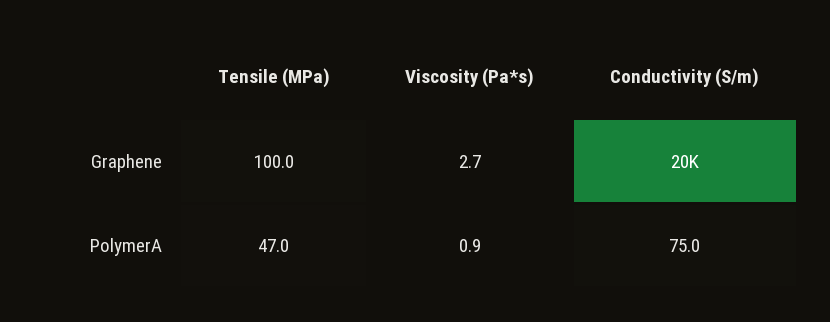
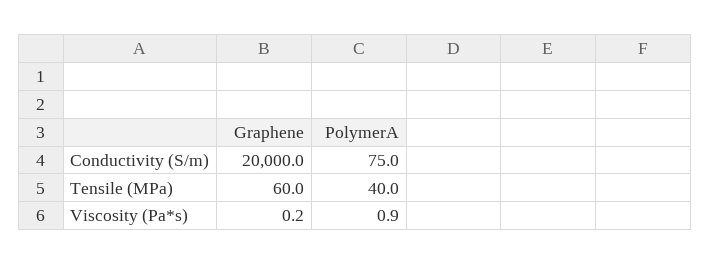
  {
    "Tensile (MPa)": {
-     "Graphene": 100,
+     "Graphene": 60,
-     "PolymerA": 47
+     "PolymerA": 40
    },
    "Viscosity (Pa*s)": {
-     "Graphene": 2.7,
+     "Graphene": 0.2,
      "PolymerA": 0.9
    },
    "Conductivity (S/m)": {
      "Graphene": 20000,
      "PolymerA": 75
    }
  }

